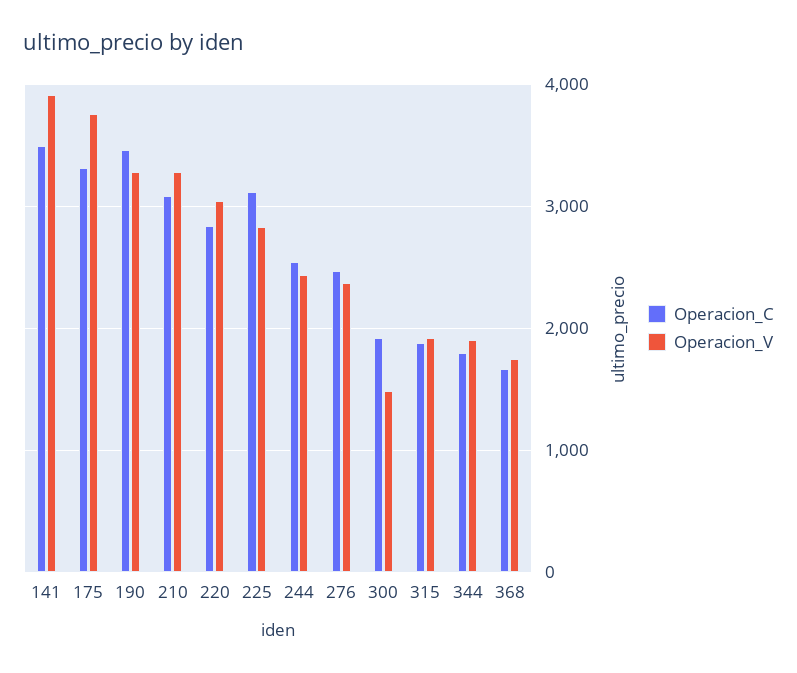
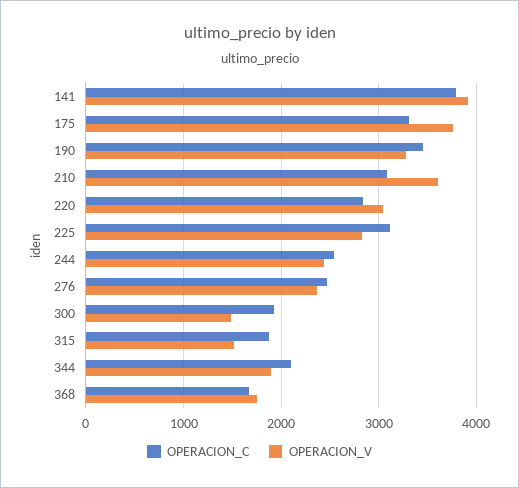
  {
    "Operacion_C": {
-     "141": 3500,
+     "141": 3800,
      "175": 3300,
      "190": 3500,
      "210": 3100,
      "220": 2800,
      "225": 3100,
      "244": 2500,
      "276": 2500,
      "300": 1900,
      "315": 1900,
-     "344": 1800,
+     "344": 2100,
      "368": 1700
    },
    "Operacion_V": {
      "141": 3900,
      "175": 3800,
      "190": 3300,
-     "210": 3300,
+     "210": 3600,
      "220": 3000,
      "225": 2800,
      "244": 2400,
      "276": 2400,
      "300": 1500,
-     "315": 1900,
+     "315": 1500,
      "344": 1900,
      "368": 1800
    }
  }

